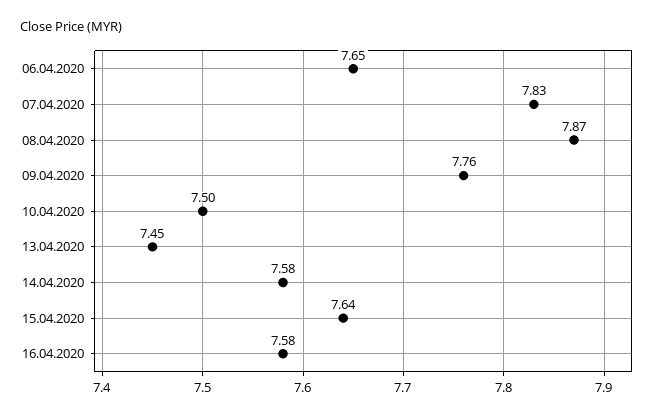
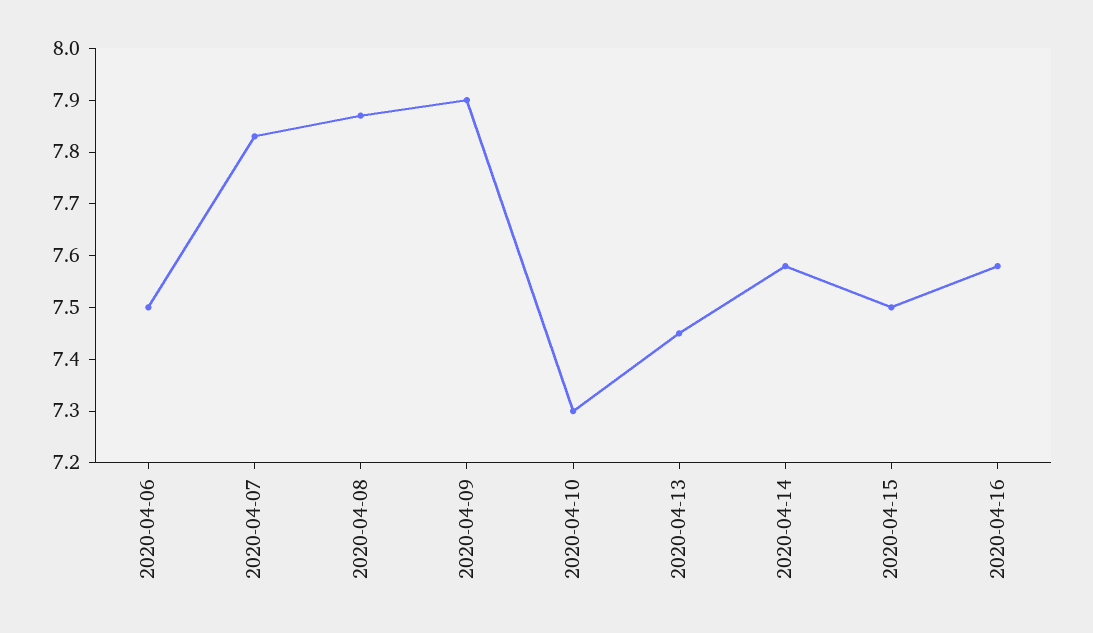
  {
-   "06.04.2020": 7.65,
+   "06.04.2020": 7.5,
    "07.04.2020": 7.83,
    "08.04.2020": 7.87,
-   "09.04.2020": 7.76,
+   "09.04.2020": 7.9,
-   "10.04.2020": 7.5,
+   "10.04.2020": 7.3,
    "13.04.2020": 7.45,
    "14.04.2020": 7.58,
-   "15.04.2020": 7.64,
+   "15.04.2020": 7.5,
    "16.04.2020": 7.58
  }

